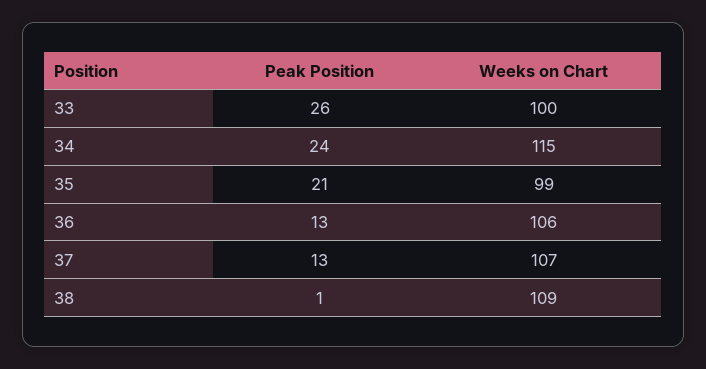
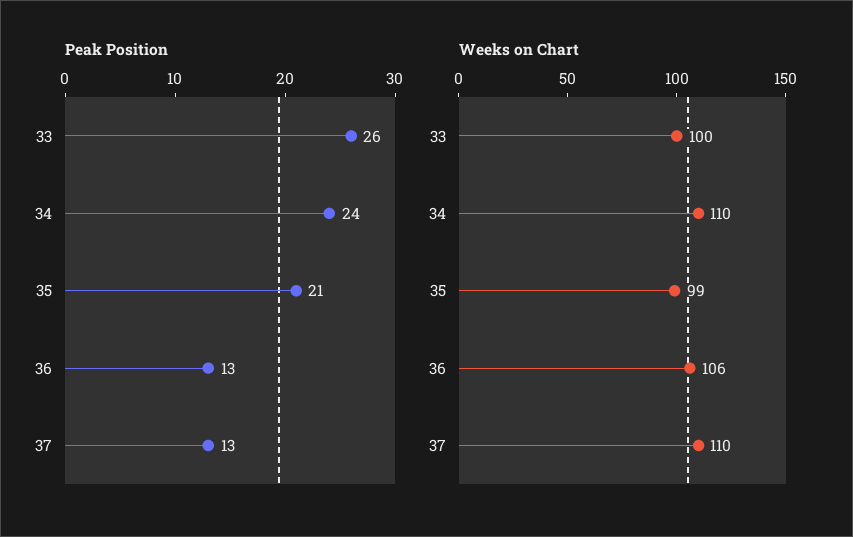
  {
    "Peak Position": {
      "33": 26,
      "34": 24,
      "35": 21,
      "36": 13,
-     "37": 13,
+     "37": 13
-     "38": 1
    },
    "Weeks on Chart": {
      "33": 100,
-     "34": 115,
+     "34": 110,
      "35": 99,
      "36": 106,
-     "37": 107,
+     "37": 110
-     "38": 109
    }
  }

